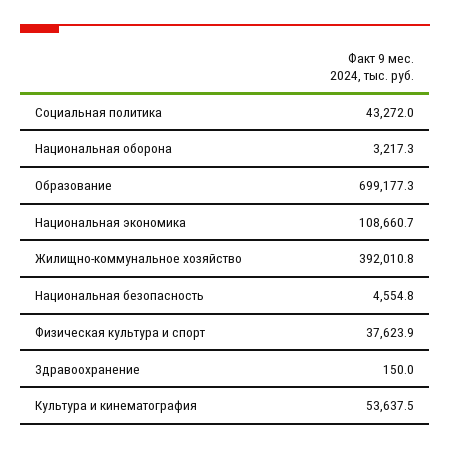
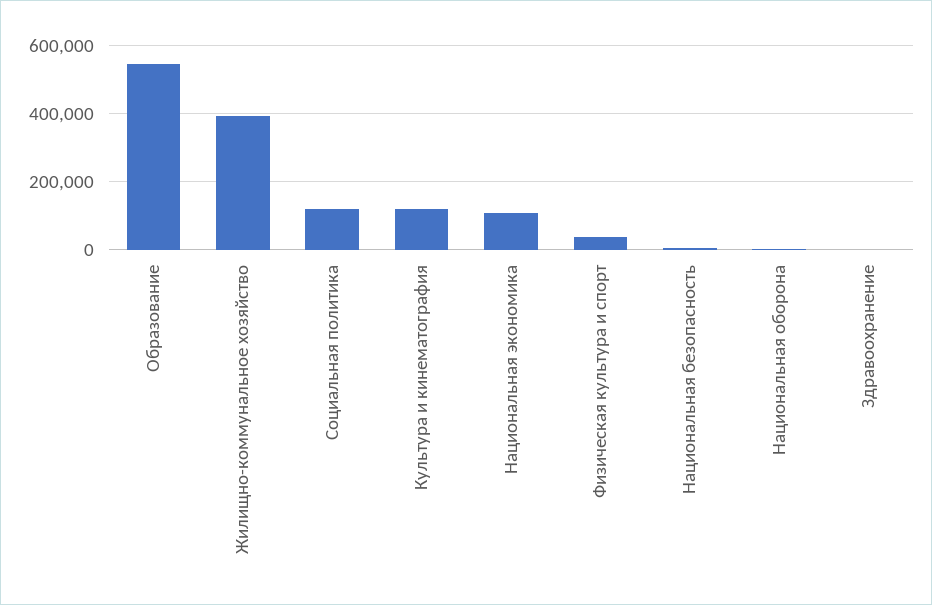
  {
-   "Социальная политика": 43272,
+   "Социальная политика": 120000,
    "Национальная оборона": 3217.3,
-   "Образование": 699177.3,
+   "Образование": 540000,
    "Национальная экономика": 108660.7,
    "Жилищно-коммунальное хозяйство": 392010.8,
    "Национальная безопасность": 4554.8,
    "Физическая культура и спорт": 37623.9,
    "Здравоохранение": 150,
-   "Культура и кинематография": 53637.5
+   "Культура и кинематография": 120000
  }

